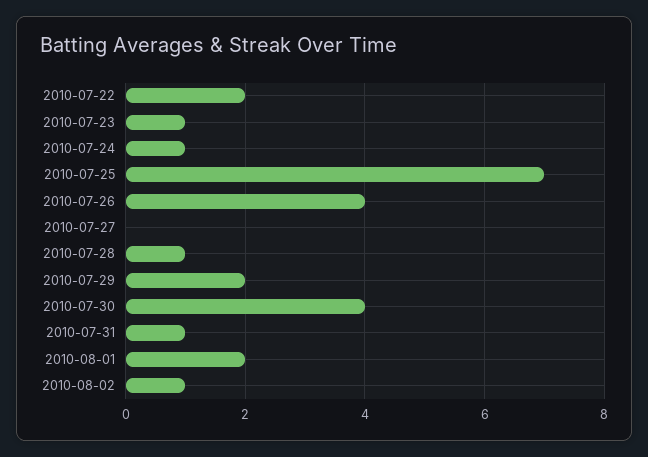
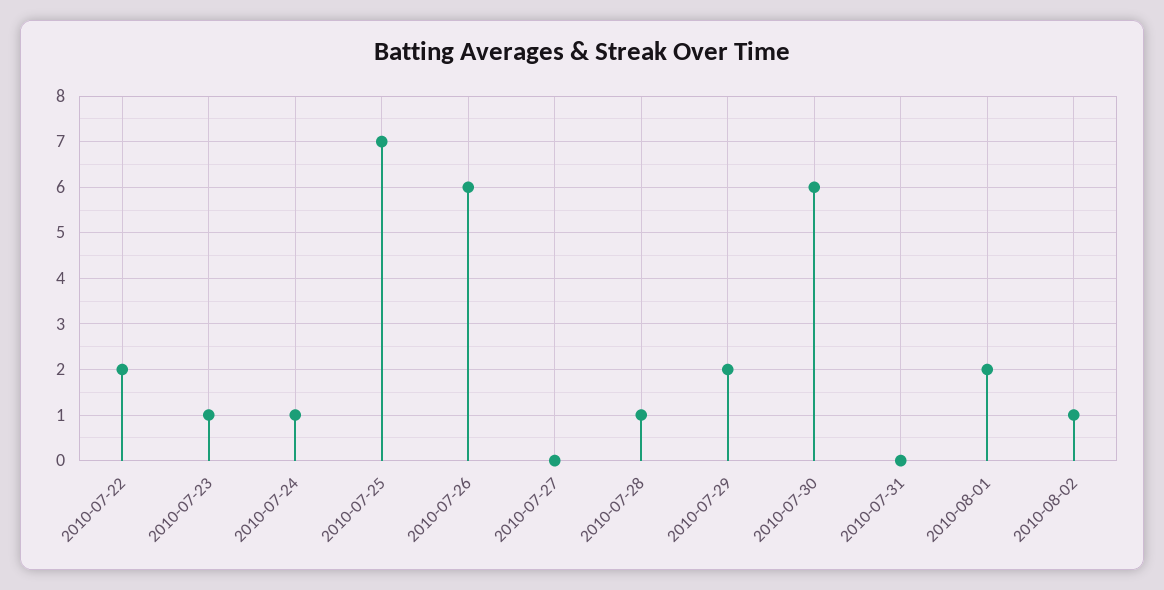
  {
    "2010-07-22": 2,
    "2010-07-23": 1,
    "2010-07-24": 1,
    "2010-07-25": 7,
-   "2010-07-26": 4,
+   "2010-07-26": 6,
    "2010-07-27": 0,
    "2010-07-28": 1,
    "2010-07-29": 2,
-   "2010-07-30": 4,
+   "2010-07-30": 6,
-   "2010-07-31": 1,
+   "2010-07-31": 0,
    "2010-08-01": 2,
    "2010-08-02": 1
  }

